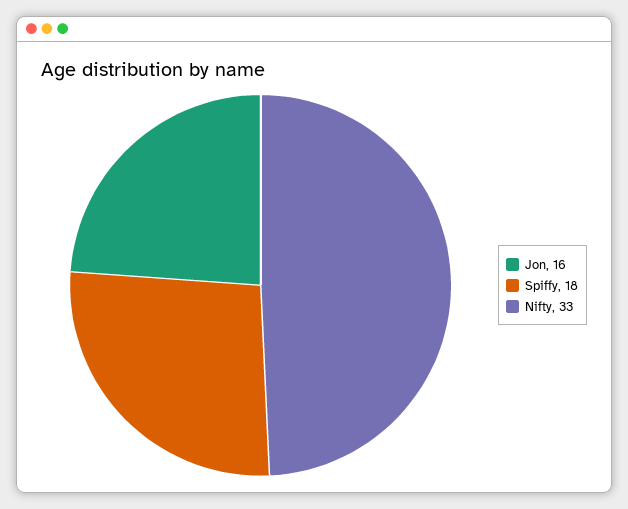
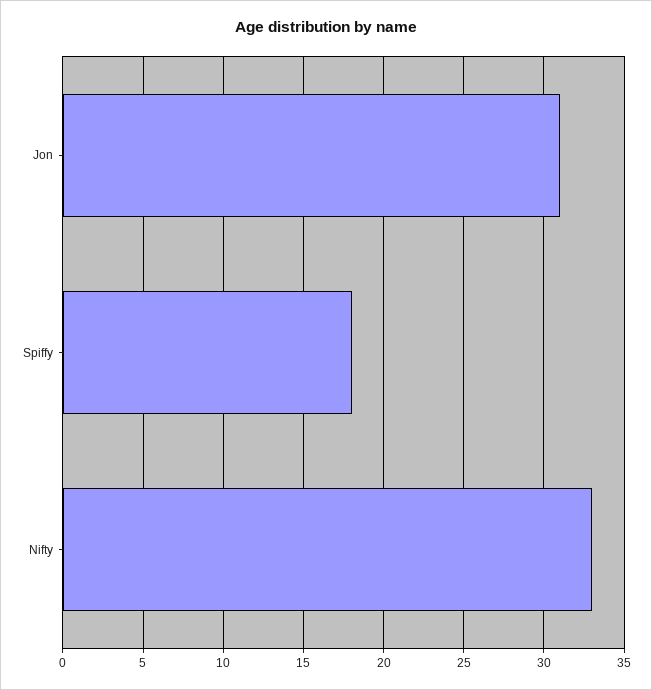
  {
-   "Jon": 16,
+   "Jon": 31,
    "Spiffy": 18,
    "Nifty": 33
  }

